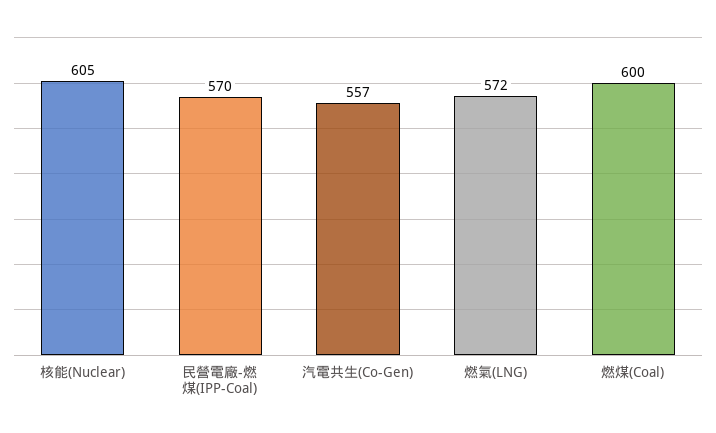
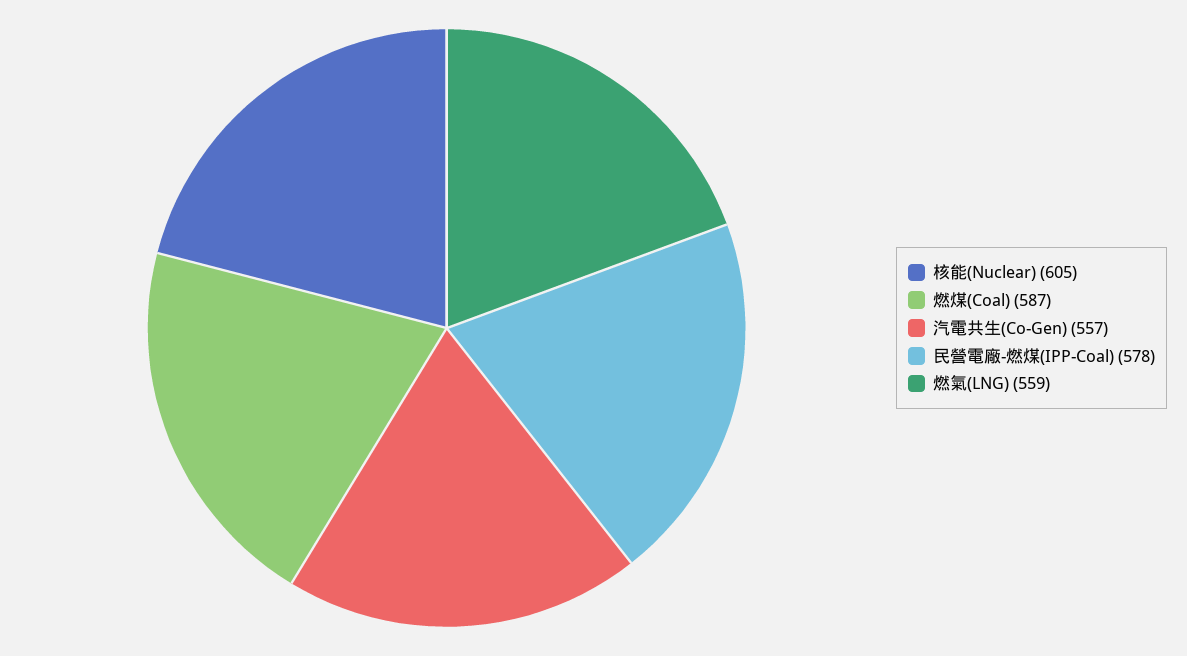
  {
    "核能(Nuclear)": 605,
-   "民營電廠-燃煤(IPP-Coal)": 570,
+   "民營電廠-燃煤(IPP-Coal)": 578,
    "汽電共生(Co-Gen)": 557,
-   "燃氣(LNG)": 572,
+   "燃氣(LNG)": 559,
-   "燃煤(Coal)": 600
+   "燃煤(Coal)": 587
  }

